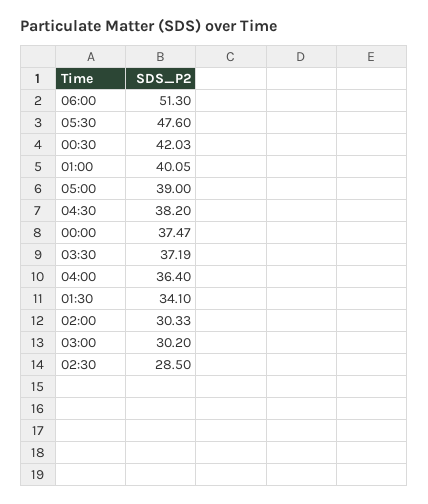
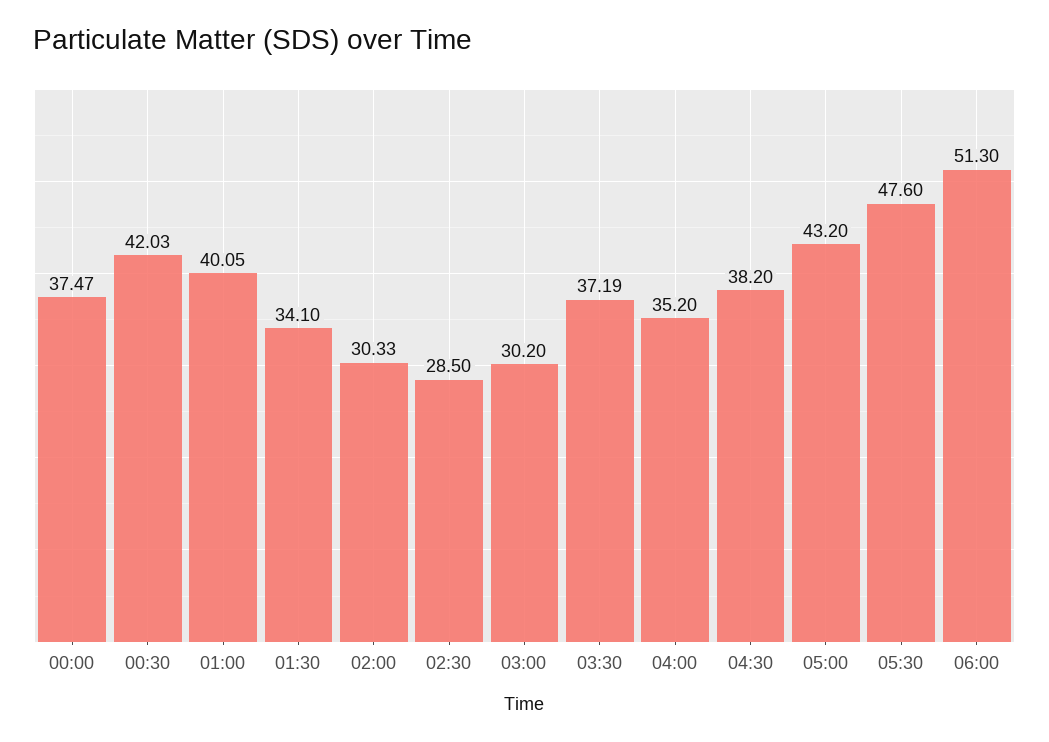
  {
    "06:00": 51.3,
    "05:30": 47.6,
    "00:30": 42.03,
    "01:00": 40.05,
-   "05:00": 39,
+   "05:00": 43.2,
    "04:30": 38.2,
    "00:00": 37.47,
    "03:30": 37.19,
-   "04:00": 36.4,
+   "04:00": 35.2,
    "01:30": 34.1,
    "02:00": 30.33,
    "03:00": 30.2,
    "02:30": 28.5
  }

